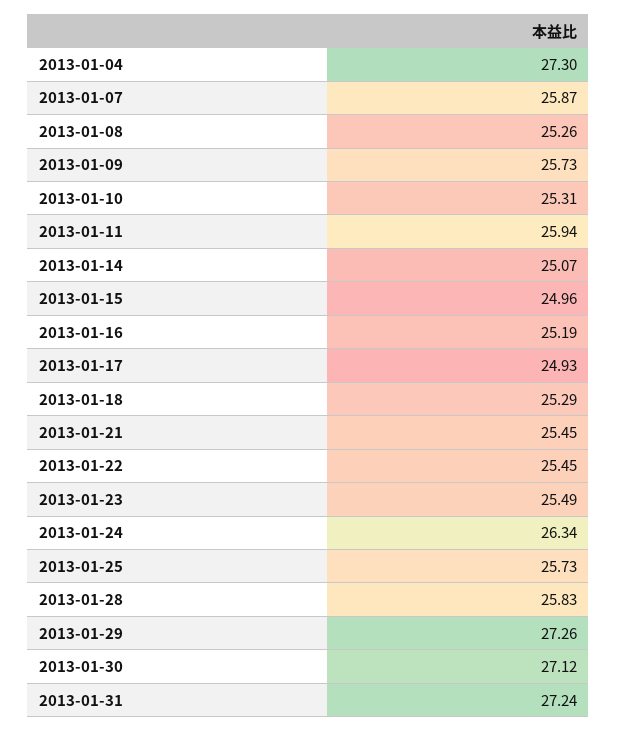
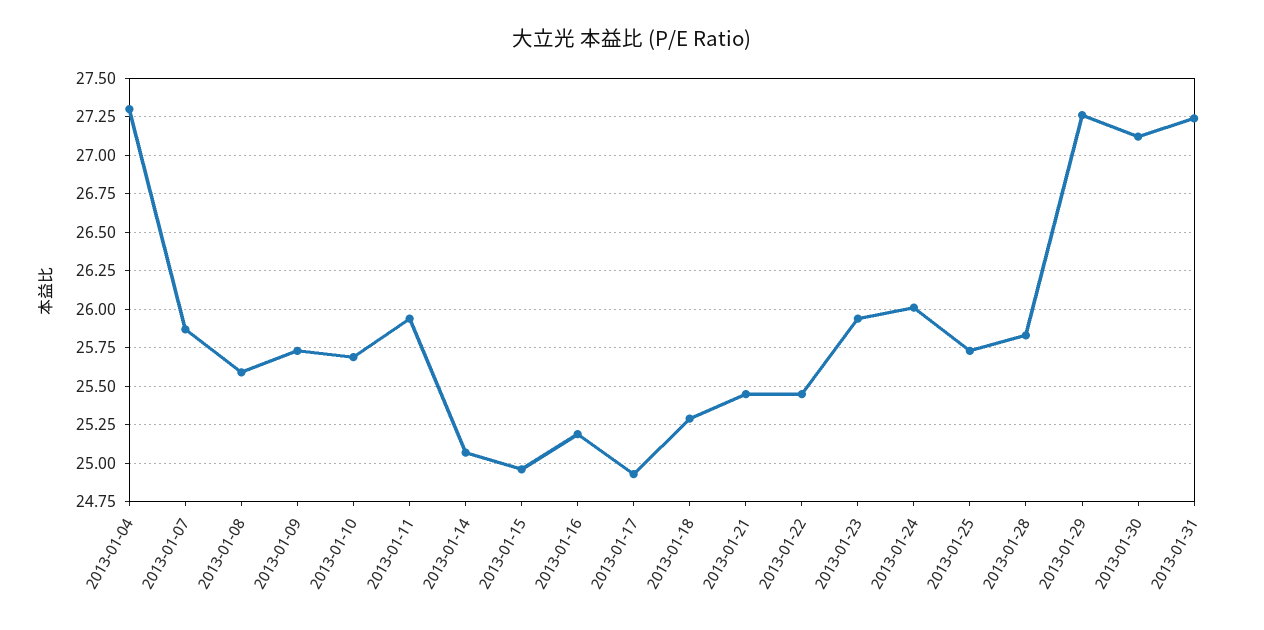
  {
    "2013-01-04": 27.3,
    "2013-01-07": 25.87,
-   "2013-01-08": 25.26,
+   "2013-01-08": 25.6,
    "2013-01-09": 25.73,
-   "2013-01-10": 25.31,
+   "2013-01-10": 25.7,
    "2013-01-11": 25.94,
    "2013-01-14": 25.07,
    "2013-01-15": 24.96,
    "2013-01-16": 25.19,
    "2013-01-17": 24.93,
    "2013-01-18": 25.29,
    "2013-01-21": 25.45,
    "2013-01-22": 25.45,
-   "2013-01-23": 25.49,
+   "2013-01-23": 25.95,
-   "2013-01-24": 26.34,
+   "2013-01-24": 26,
    "2013-01-25": 25.73,
    "2013-01-28": 25.83,
    "2013-01-29": 27.26,
    "2013-01-30": 27.12,
    "2013-01-31": 27.24
  }

